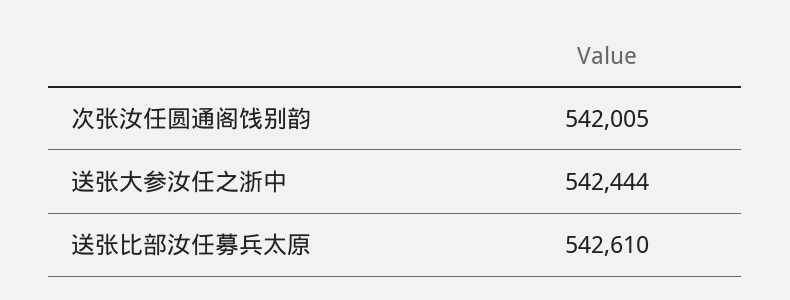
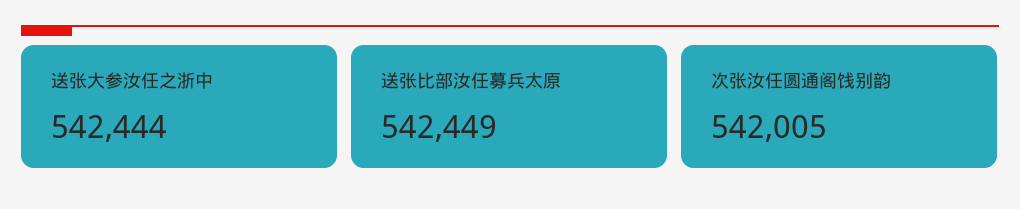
  {
    "次张汝任圆通阁饯别韵": 542005,
    "送张大参汝任之浙中": 542444,
-   "送张比部汝任募兵太原": 542610
+   "送张比部汝任募兵太原": 542449
  }

